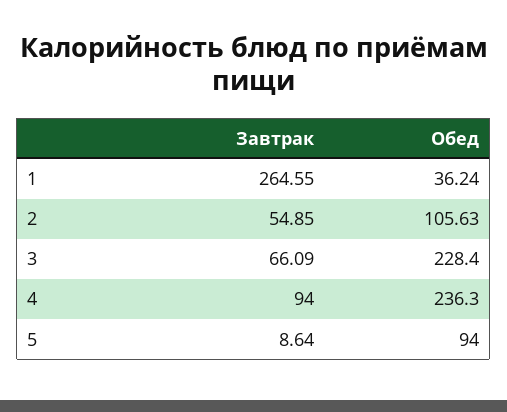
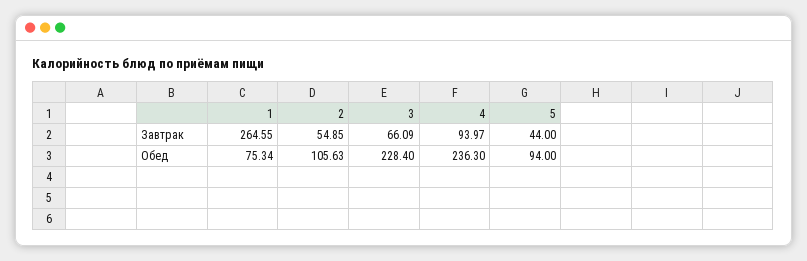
  {
    "Завтрак": {
      "1": 264.55,
      "2": 54.85,
      "3": 66.09,
-     "4": 94,
+     "4": 93.97,
-     "5": 8.64
+     "5": 44
    },
    "Обед": {
-     "1": 36.24,
+     "1": 75.34,
      "2": 105.63,
      "3": 228.4,
      "4": 236.3,
      "5": 94
    }
  }

